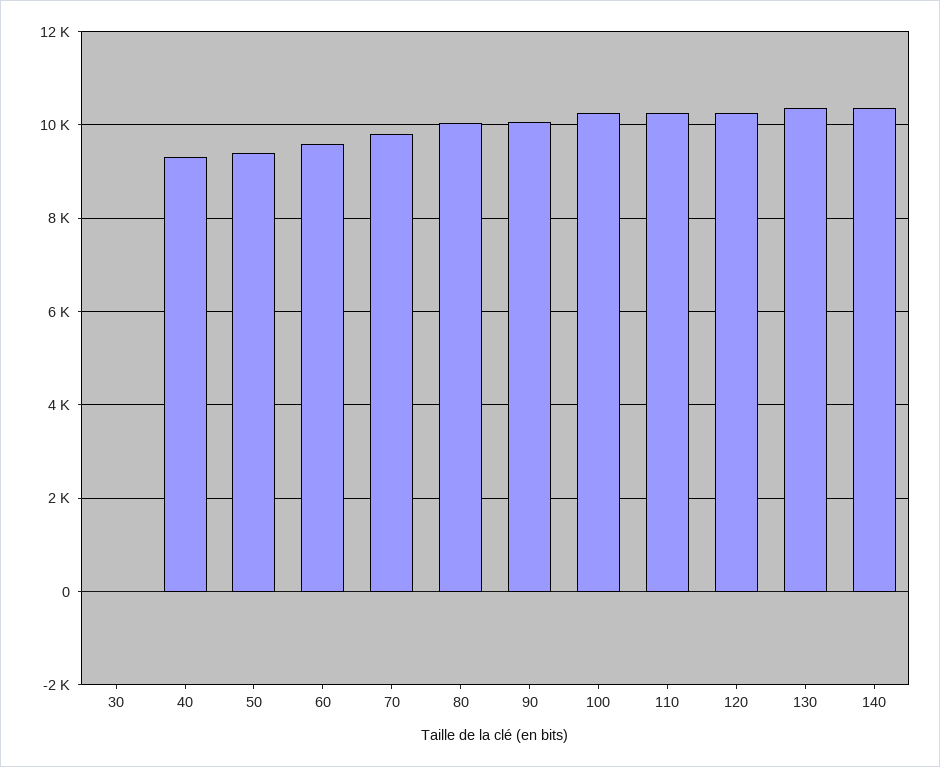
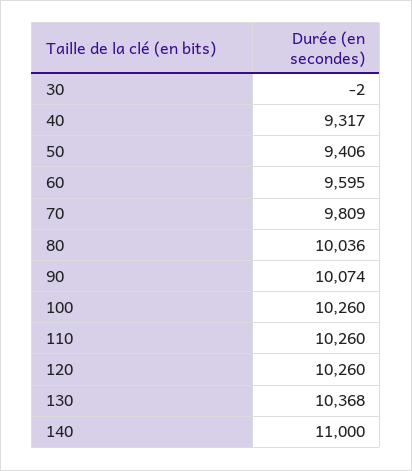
  {
    "30": -2,
    "40": 9317,
    "50": 9406,
    "60": 9595,
    "70": 9809,
    "80": 10036,
    "90": 10074,
    "100": 10260,
    "110": 10260,
    "120": 10260,
    "130": 10368,
-   "140": 10400
+   "140": 11000
  }

